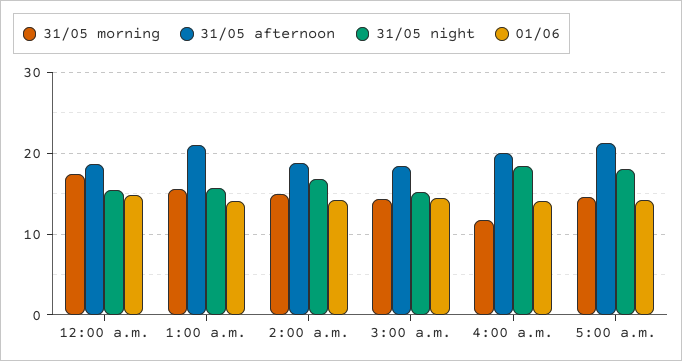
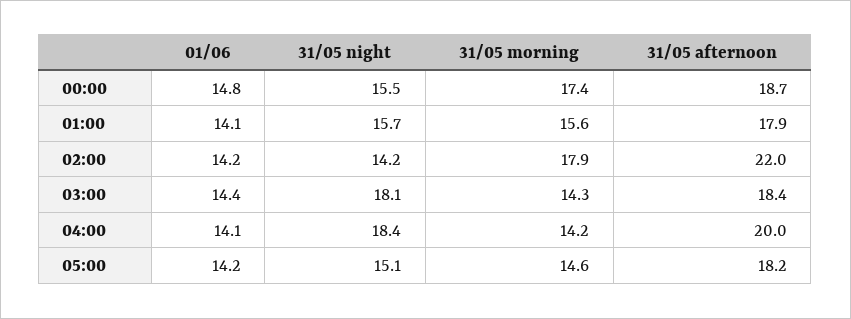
  {
    "31/05 morning": {
      "12:00 a.m.": 17.4,
      "1:00 a.m.": 15.6,
-     "2:00 a.m.": 15,
+     "2:00 a.m.": 17.9,
      "3:00 a.m.": 14.3,
-     "4:00 a.m.": 12,
+     "4:00 a.m.": 14.2,
      "5:00 a.m.": 14.6
    },
    "31/05 afternoon": {
      "12:00 a.m.": 18.7,
-     "1:00 a.m.": 21,
+     "1:00 a.m.": 17.9,
-     "2:00 a.m.": 19,
+     "2:00 a.m.": 22,
      "3:00 a.m.": 18.4,
      "4:00 a.m.": 20,
-     "5:00 a.m.": 21
+     "5:00 a.m.": 18.2
    },
    "31/05 night": {
      "12:00 a.m.": 15.5,
      "1:00 a.m.": 15.7,
-     "2:00 a.m.": 17,
+     "2:00 a.m.": 14.2,
-     "3:00 a.m.": 15,
+     "3:00 a.m.": 18.1,
      "4:00 a.m.": 18.4,
-     "5:00 a.m.": 18
+     "5:00 a.m.": 15.1
    },
    "01/06": {
      "12:00 a.m.": 14.8,
      "1:00 a.m.": 14.1,
      "2:00 a.m.": 14.2,
      "3:00 a.m.": 14.4,
      "4:00 a.m.": 14.1,
      "5:00 a.m.": 14.2
    }
  }

